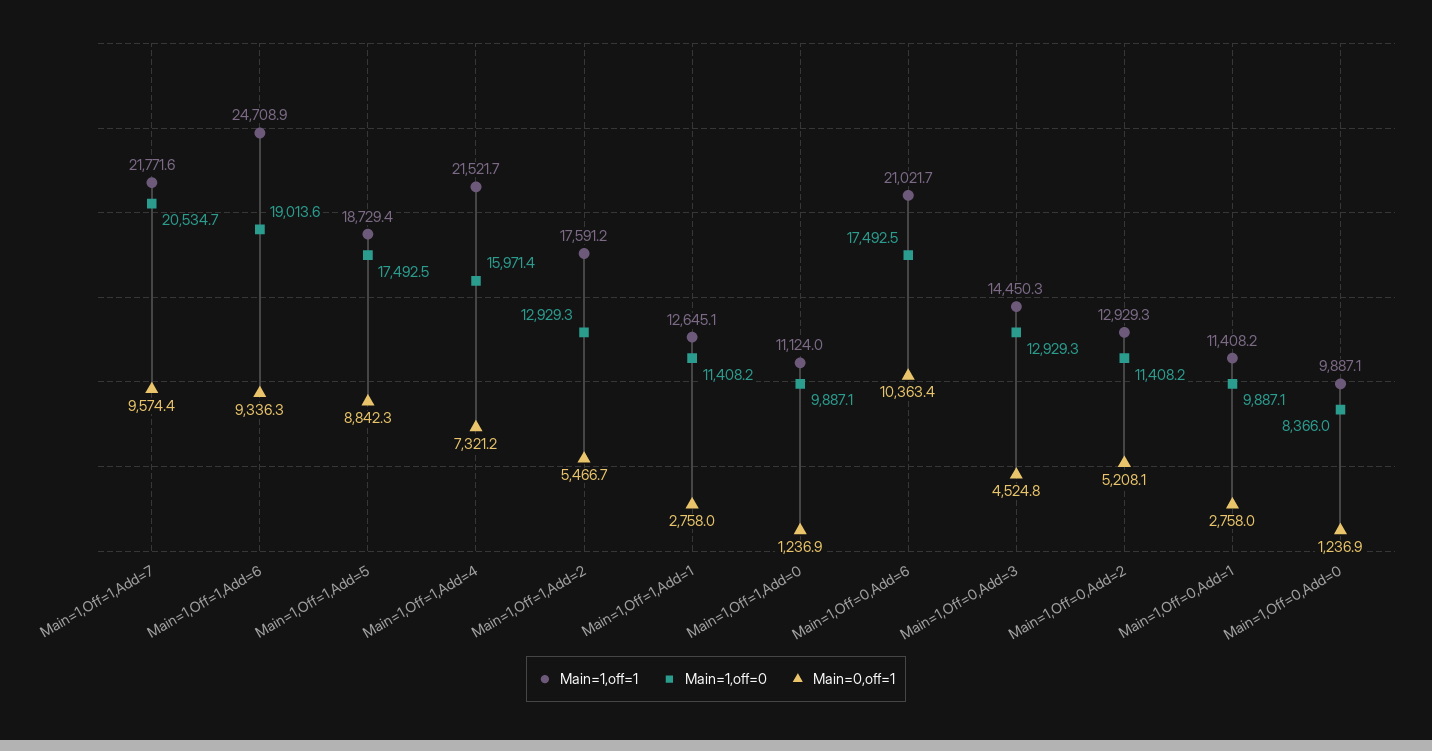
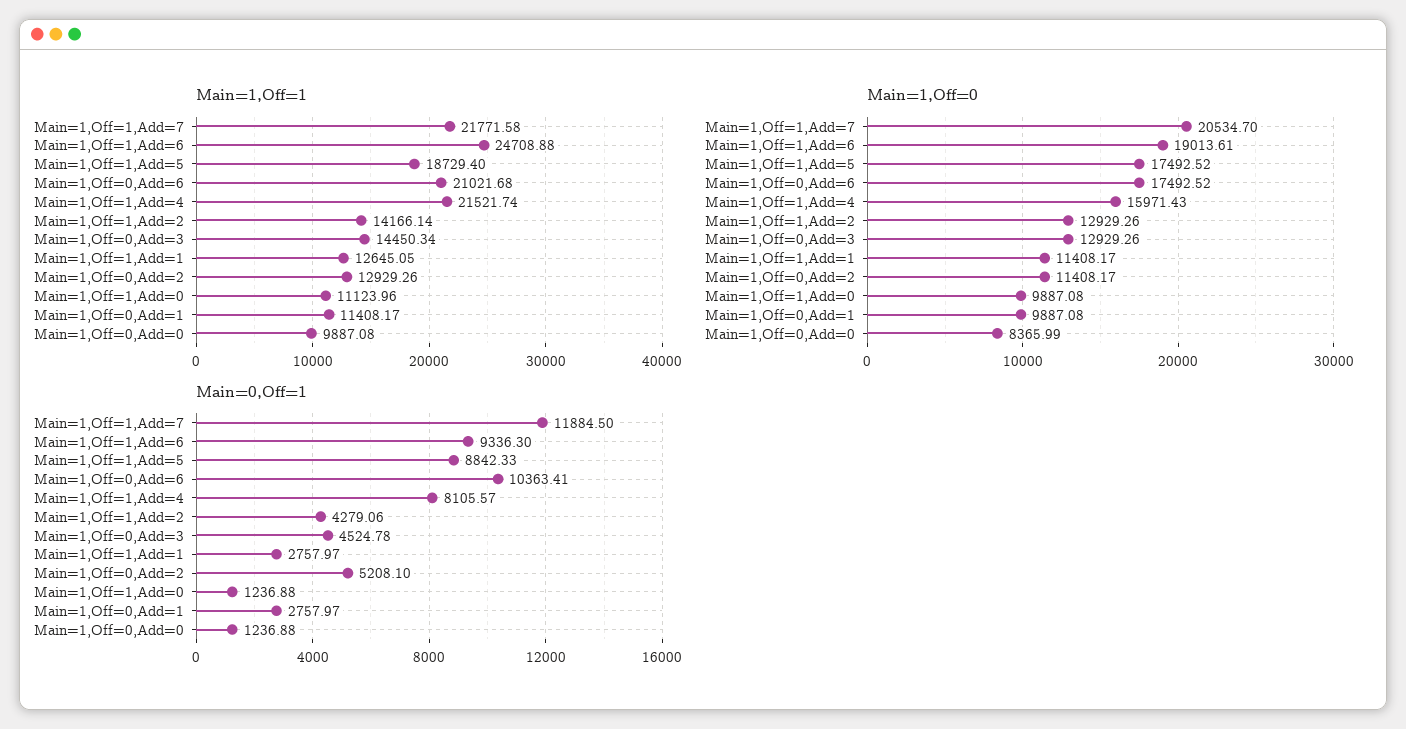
  {
    "Main=1,off=1": {
      "Main=1,Off=1,Add=7": 21771.58,
      "Main=1,Off=1,Add=6": 24708.88,
      "Main=1,Off=1,Add=5": 18729.4,
      "Main=1,Off=1,Add=4": 21521.74,
-     "Main=1,Off=1,Add=2": 17591.2,
+     "Main=1,Off=1,Add=2": 14166.14,
      "Main=1,Off=1,Add=1": 12645.05,
      "Main=1,Off=1,Add=0": 11123.96,
      "Main=1,Off=0,Add=6": 21021.68,
      "Main=1,Off=0,Add=3": 14450.34,
      "Main=1,Off=0,Add=2": 12929.26,
      "Main=1,Off=0,Add=1": 11408.17,
      "Main=1,Off=0,Add=0": 9887.08
    },
    "Main=1,off=0": {
      "Main=1,Off=1,Add=7": 20534.7,
      "Main=1,Off=1,Add=6": 19013.61,
      "Main=1,Off=1,Add=5": 17492.52,
      "Main=1,Off=1,Add=4": 15971.43,
      "Main=1,Off=1,Add=2": 12929.26,
      "Main=1,Off=1,Add=1": 11408.17,
      "Main=1,Off=1,Add=0": 9887.08,
      "Main=1,Off=0,Add=6": 17492.52,
      "Main=1,Off=0,Add=3": 12929.26,
      "Main=1,Off=0,Add=2": 11408.17,
      "Main=1,Off=0,Add=1": 9887.08,
      "Main=1,Off=0,Add=0": 8365.99
    },
    "Main=0,off=1": {
-     "Main=1,Off=1,Add=7": 9574.4,
+     "Main=1,Off=1,Add=7": 11884.5,
      "Main=1,Off=1,Add=6": 9336.3,
      "Main=1,Off=1,Add=5": 8842.33,
-     "Main=1,Off=1,Add=4": 7321.2,
+     "Main=1,Off=1,Add=4": 8105.57,
-     "Main=1,Off=1,Add=2": 5466.7,
+     "Main=1,Off=1,Add=2": 4279.06,
      "Main=1,Off=1,Add=1": 2757.97,
      "Main=1,Off=1,Add=0": 1236.88,
      "Main=1,Off=0,Add=6": 10363.41,
      "Main=1,Off=0,Add=3": 4524.78,
      "Main=1,Off=0,Add=2": 5208.1,
      "Main=1,Off=0,Add=1": 2757.97,
      "Main=1,Off=0,Add=0": 1236.88
    }
  }

